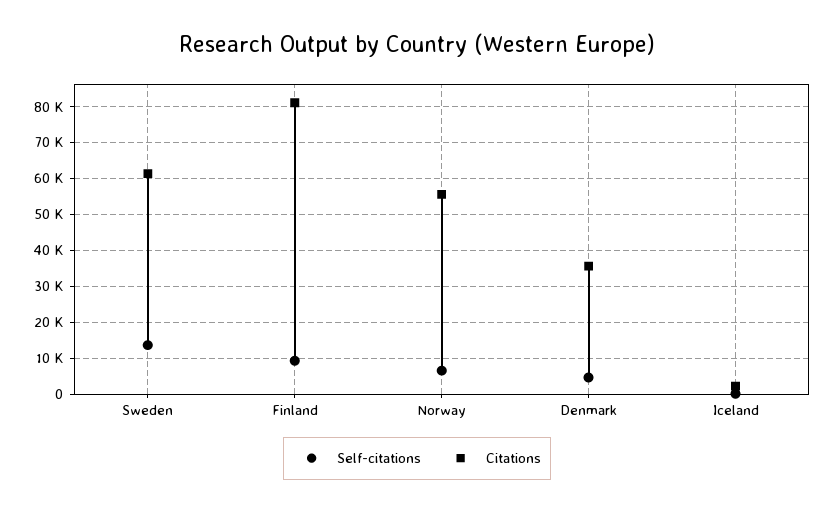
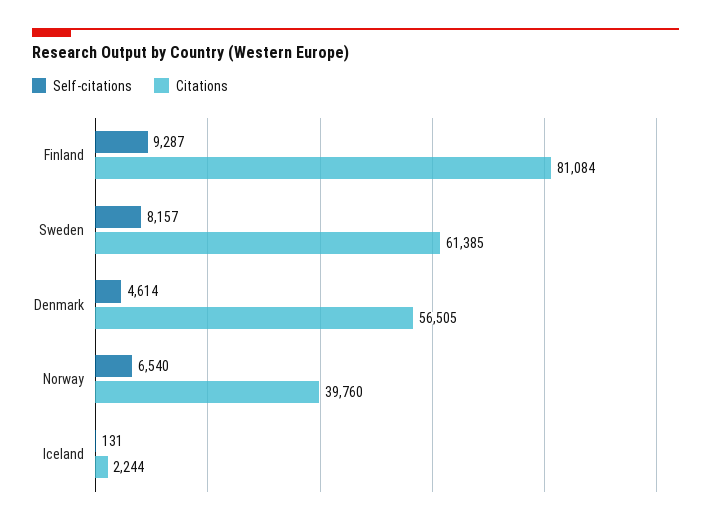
  {
    "Self-citations": {
-     "Sweden": 14000,
+     "Sweden": 8157,
      "Finland": 9287,
      "Norway": 6540,
      "Denmark": 4614,
      "Iceland": 131
    },
    "Citations": {
      "Sweden": 61385,
      "Finland": 81084,
-     "Norway": 56000,
+     "Norway": 39760,
-     "Denmark": 36000,
+     "Denmark": 56505,
      "Iceland": 2244
    }
  }

